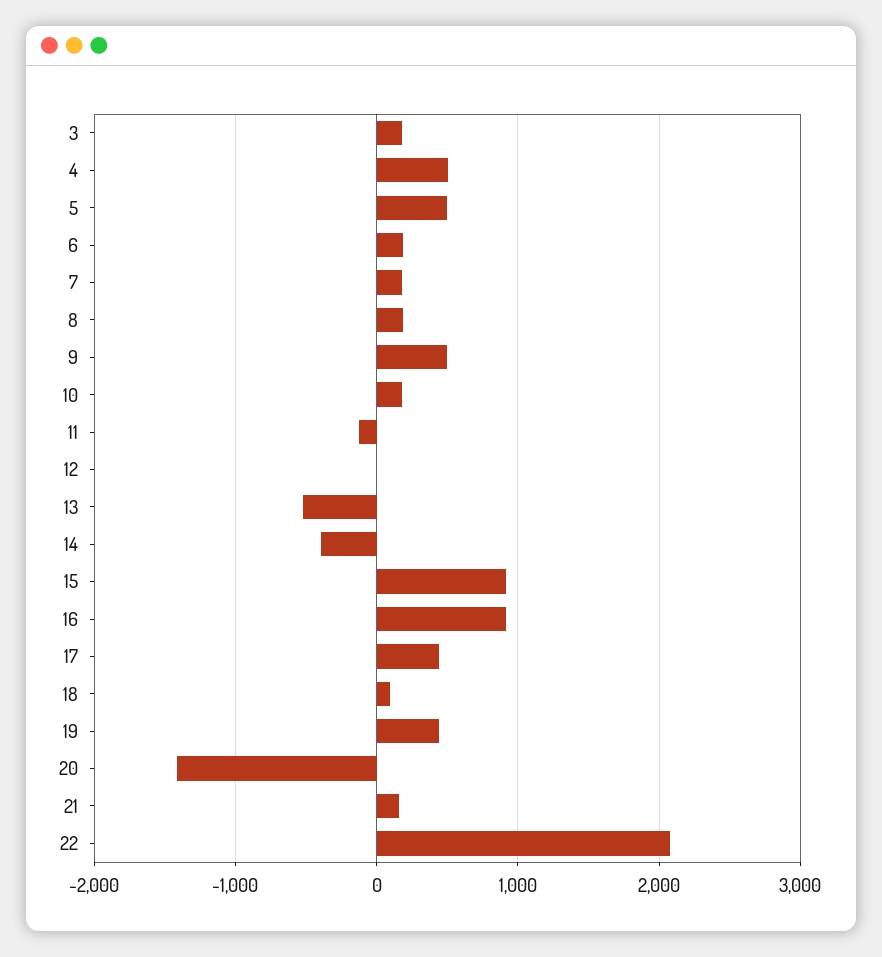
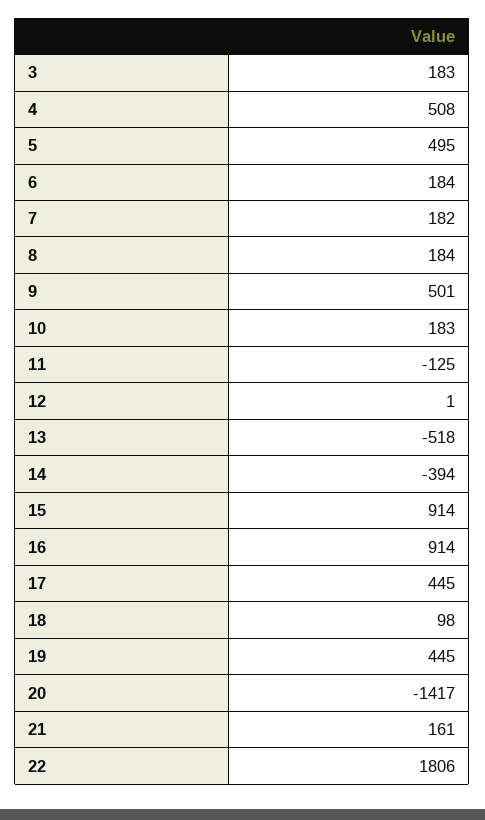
  {
    "3": 183,
    "4": 508,
    "5": 495,
    "6": 184,
    "7": 182,
    "8": 184,
    "9": 501,
    "10": 183,
    "11": -125,
    "12": 1,
    "13": -518,
    "14": -394,
    "15": 914,
    "16": 914,
    "17": 445,
    "18": 98,
    "19": 445,
    "20": -1417,
    "21": 161,
-   "22": 2100
+   "22": 1806
  }

